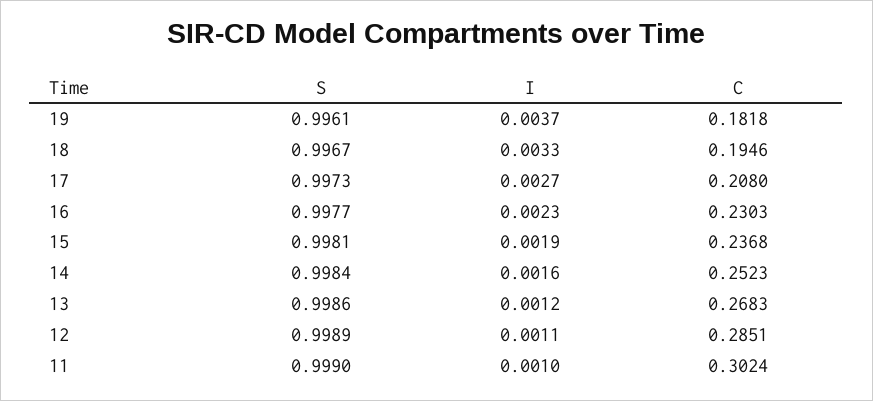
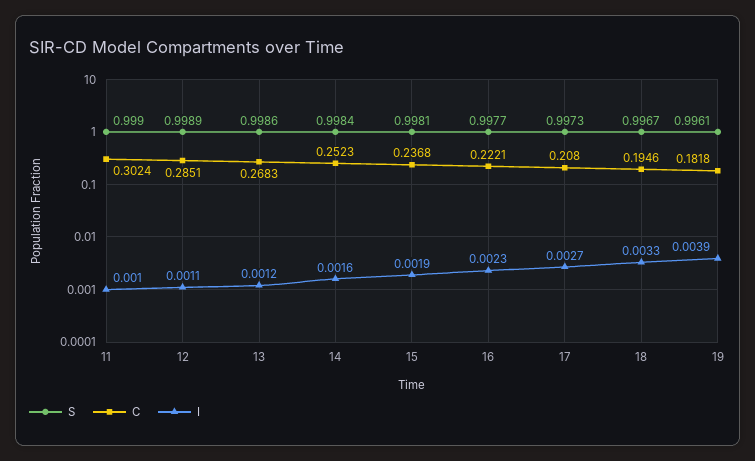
  {
    "S": {
      "19": 0.9961,
      "18": 0.9967,
      "17": 0.9973,
      "16": 0.9977,
      "15": 0.9981,
      "14": 0.9984,
      "13": 0.9986,
      "12": 0.9989,
      "11": 0.999
    },
    "I": {
-     "19": 0.0037,
+     "19": 0.0039,
      "18": 0.0033,
      "17": 0.0027,
      "16": 0.0023,
      "15": 0.0019,
      "14": 0.0016,
      "13": 0.0012,
      "12": 0.0011,
      "11": 0.001
    },
    "C": {
      "19": 0.1818,
      "18": 0.1946,
      "17": 0.208,
-     "16": 0.2303,
+     "16": 0.2221,
      "15": 0.2368,
      "14": 0.2523,
      "13": 0.2683,
      "12": 0.2851,
      "11": 0.3024
    }
  }

